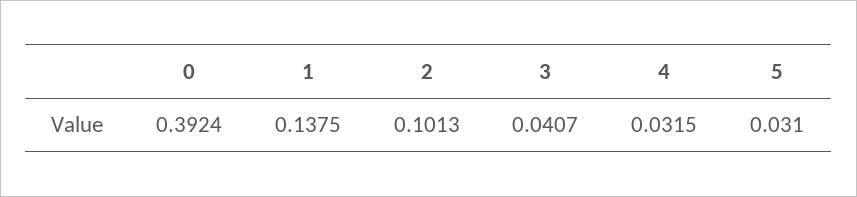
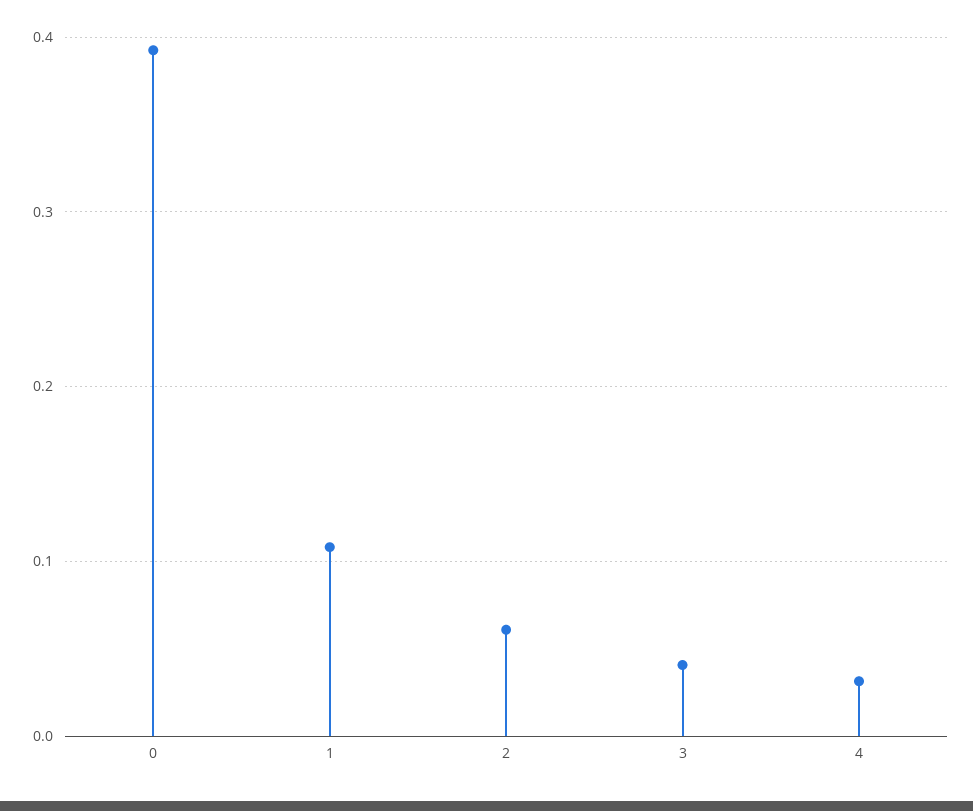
  {
    "0": 0.3924,
-   "1": 0.1375,
+   "1": 0.11,
-   "2": 0.1013,
+   "2": 0.06,
    "3": 0.0407,
-   "4": 0.0315,
+   "4": 0.0315
-   "5": 0.031
  }

